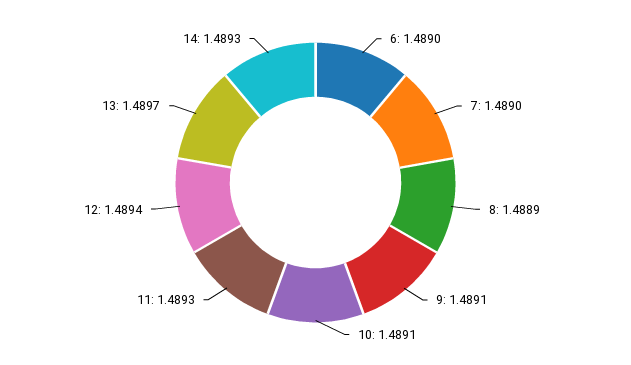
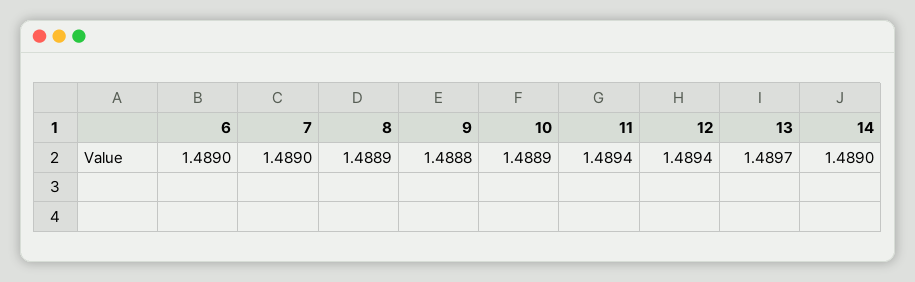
  {
    "6": 1.489,
    "7": 1.489,
    "8": 1.4889,
-   "9": 1.4891,
+   "9": 1.4888,
-   "10": 1.4891,
+   "10": 1.4889,
-   "11": 1.4893,
+   "11": 1.4894,
    "12": 1.4894,
    "13": 1.4897,
-   "14": 1.4893
+   "14": 1.489
  }

